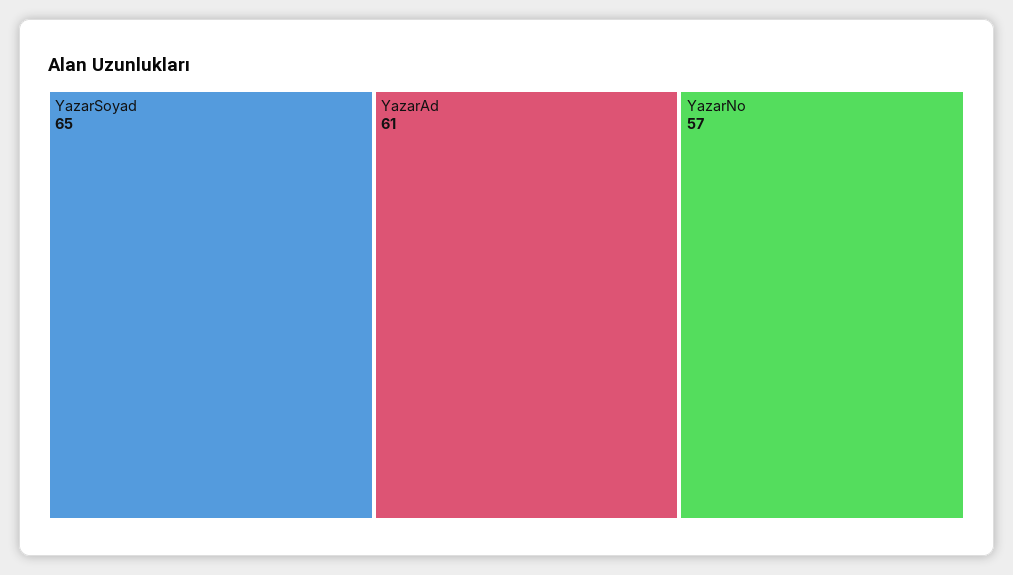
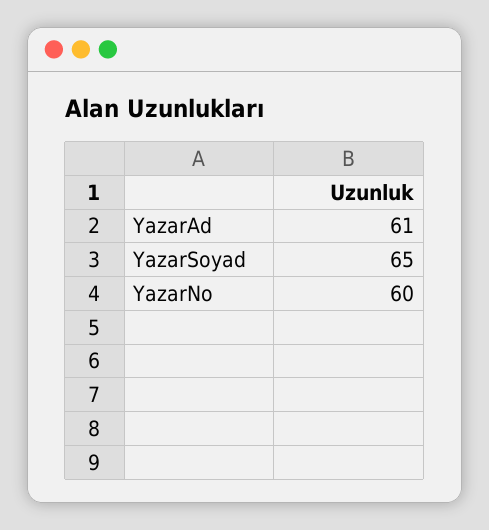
  {
    "YazarSoyad": 65,
    "YazarAd": 61,
-   "YazarNo": 57
+   "YazarNo": 60
  }

